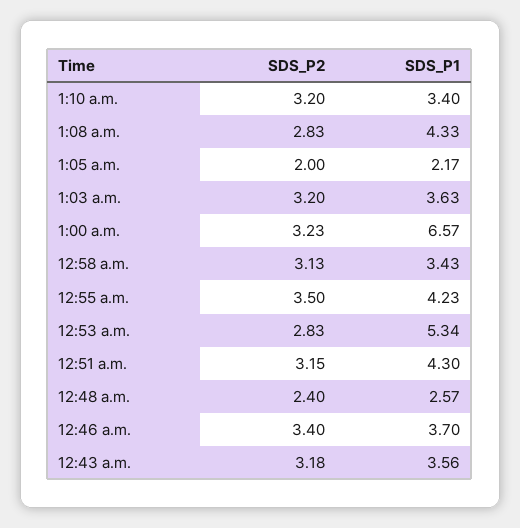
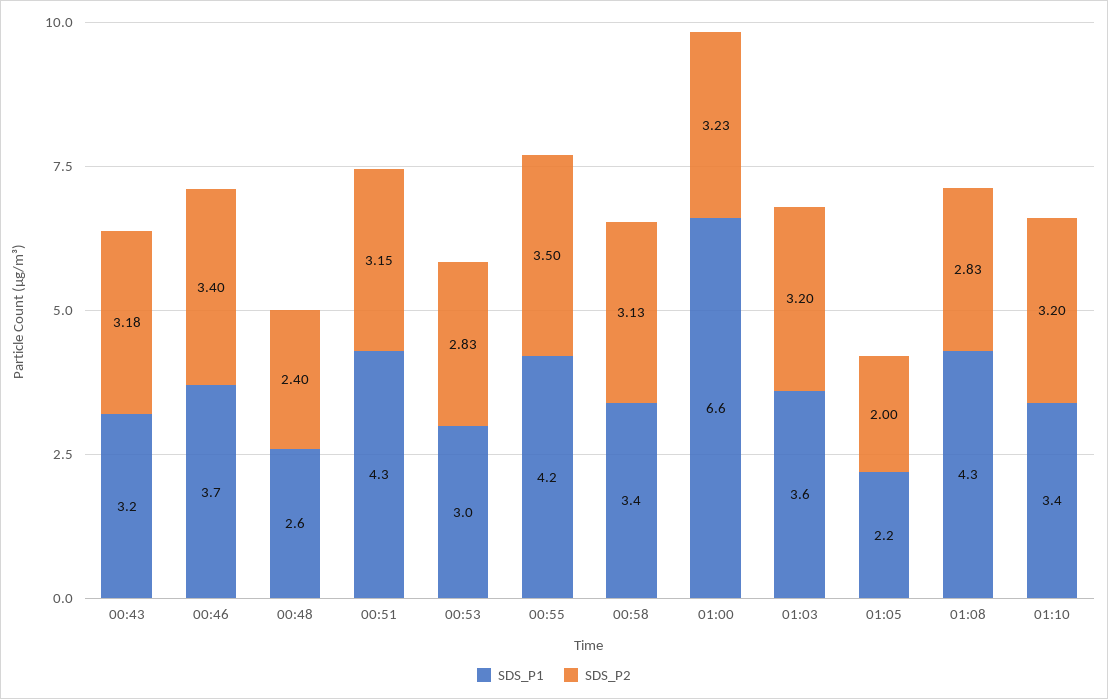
  {
    "SDS_P2": {
      "1:10 a.m.": 3.2,
      "1:08 a.m.": 2.83,
      "1:05 a.m.": 2,
      "1:03 a.m.": 3.2,
      "1:00 a.m.": 3.23,
      "12:58 a.m.": 3.13,
      "12:55 a.m.": 3.5,
      "12:53 a.m.": 2.83,
      "12:51 a.m.": 3.15,
      "12:48 a.m.": 2.4,
      "12:46 a.m.": 3.4,
      "12:43 a.m.": 3.18
    },
    "SDS_P1": {
      "1:10 a.m.": 3.4,
      "1:08 a.m.": 4.33,
      "1:05 a.m.": 2.17,
      "1:03 a.m.": 3.63,
      "1:00 a.m.": 6.57,
      "12:58 a.m.": 3.43,
      "12:55 a.m.": 4.23,
-     "12:53 a.m.": 5.34,
+     "12:53 a.m.": 3,
      "12:51 a.m.": 4.3,
      "12:48 a.m.": 2.57,
      "12:46 a.m.": 3.7,
-     "12:43 a.m.": 3.56
+     "12:43 a.m.": 3.2
    }
  }

